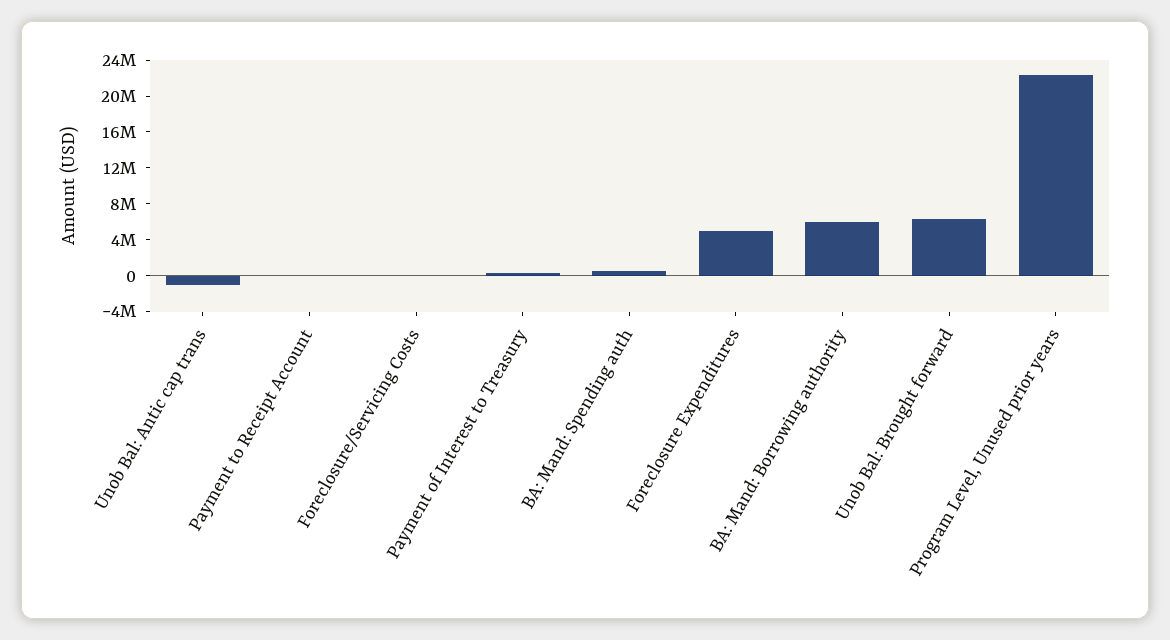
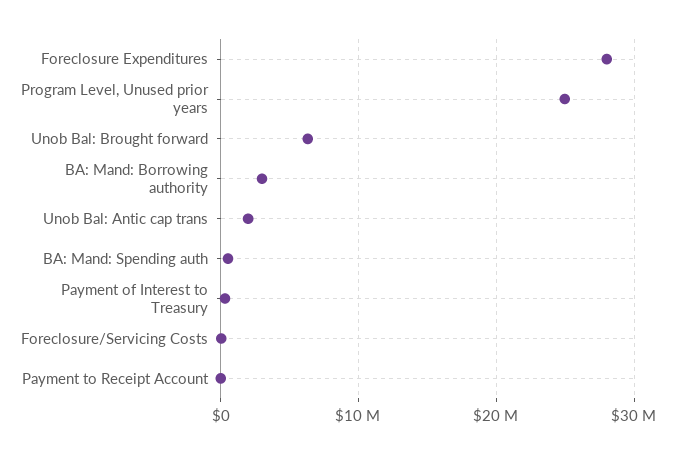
  {
-   "Unob Bal: Antic cap trans": -1000000,
+   "Unob Bal: Antic cap trans": 2000000,
    "Payment to Receipt Account": 0,
    "Foreclosure/Servicing Costs": 0,
    "Payment of Interest to Treasury": 0,
    "BA: Mand: Spending auth": 1000000,
-   "Foreclosure Expenditures": 5000000,
+   "Foreclosure Expenditures": 28000000,
-   "BA: Mand: Borrowing authority": 6000000,
+   "BA: Mand: Borrowing authority": 3000000,
    "Unob Bal: Brought forward": 6000000,
-   "Program Level, Unused prior years": 22000000
+   "Program Level, Unused prior years": 25000000
  }

